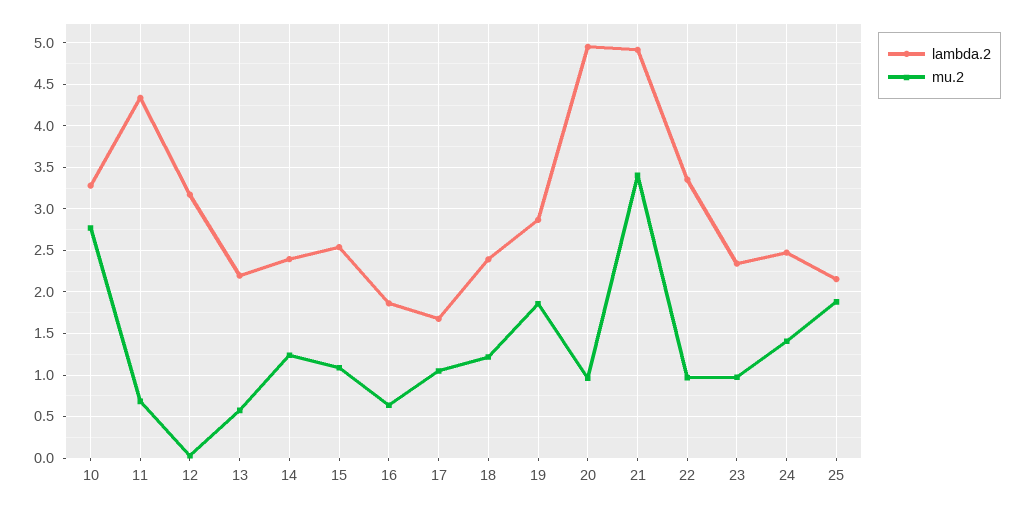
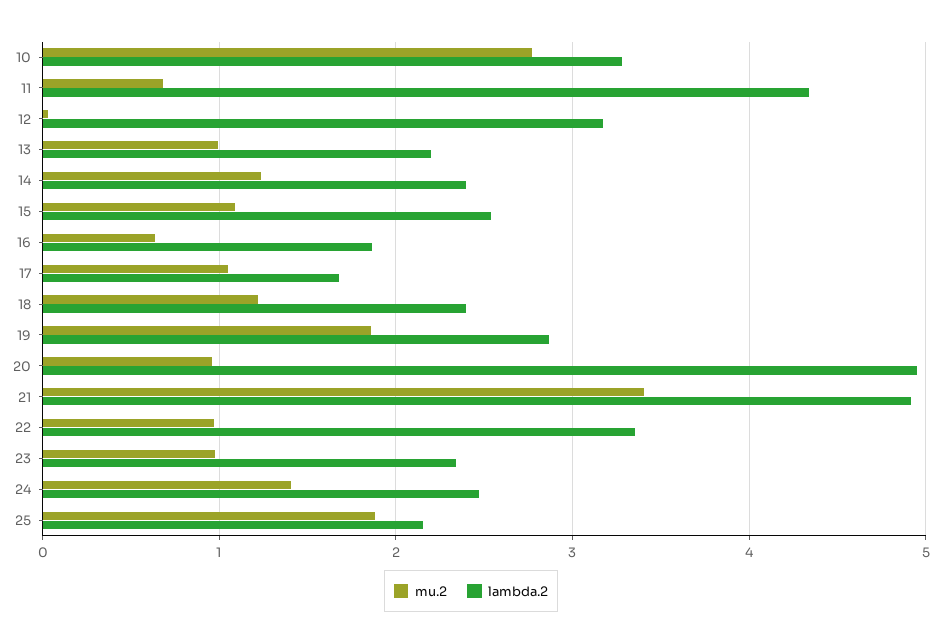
  {
    "lambda.2": {
      "10": 3.3,
      "11": 4.3,
      "12": 3.2,
      "13": 2.2,
      "14": 2.4,
      "15": 2.5,
      "16": 1.9,
      "17": 1.7,
      "18": 2.4,
      "19": 2.9,
      "20": 5,
      "21": 4.9,
      "22": 3.4,
      "23": 2.3,
      "24": 2.5,
      "25": 2.2
    },
    "mu.2": {
      "10": 2.8,
      "11": 0.7,
      "12": 0,
-     "13": 0.6,
+     "13": 1,
      "14": 1.2,
      "15": 1.1,
      "16": 0.6,
      "17": 1,
      "18": 1.2,
      "19": 1.9,
      "20": 1,
      "21": 3.4,
      "22": 1,
      "23": 1,
      "24": 1.4,
      "25": 1.9
    }
  }

